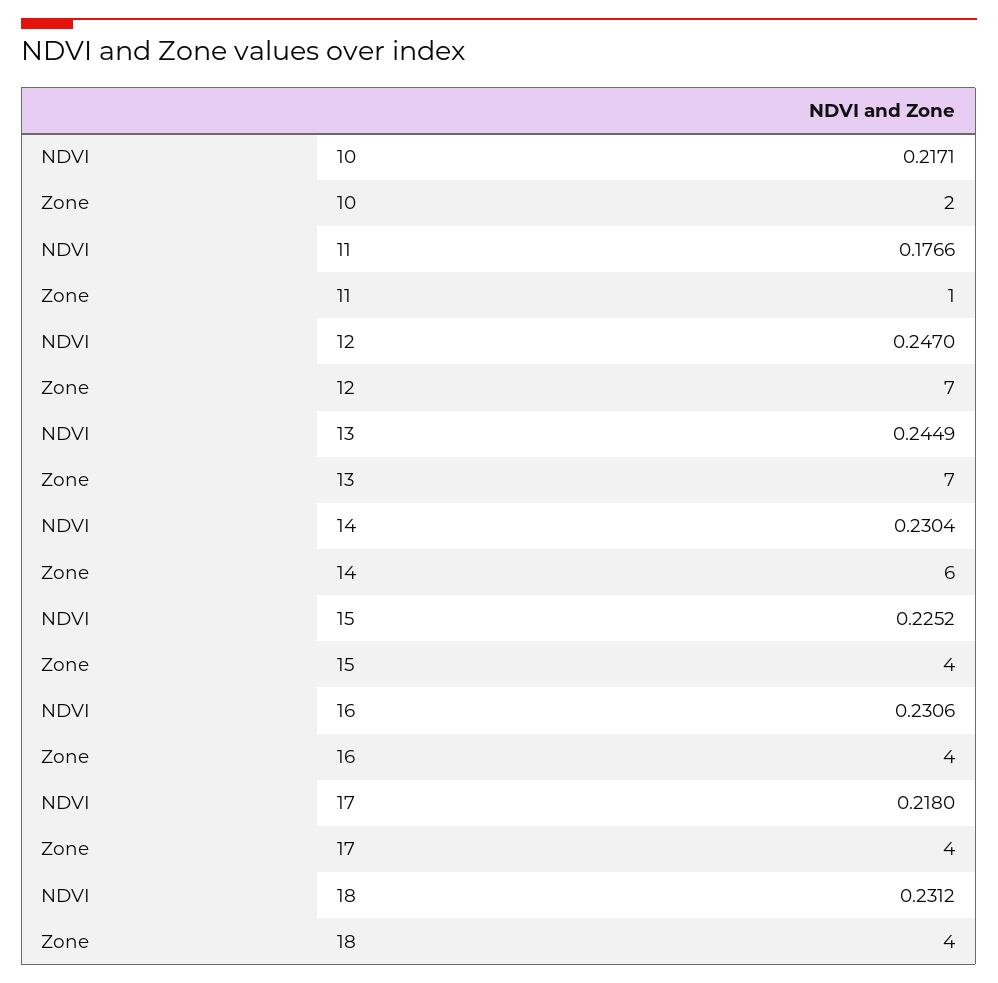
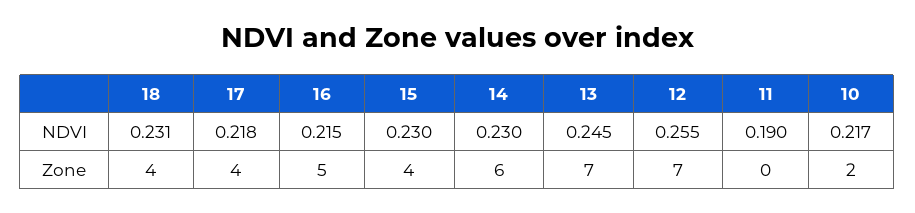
  {
    "NDVI": {
      "10": 0.2171,
-     "11": 0.1766,
+     "11": 0.19,
-     "12": 0.247,
+     "12": 0.255,
      "13": 0.2449,
      "14": 0.2304,
-     "15": 0.2252,
+     "15": 0.23,
-     "16": 0.2306,
+     "16": 0.215,
      "17": 0.218,
      "18": 0.2312
    },
    "Zone": {
      "10": 2,
-     "11": 1,
+     "11": 0,
      "12": 7,
      "13": 7,
      "14": 6,
      "15": 4,
-     "16": 4,
+     "16": 5,
      "17": 4,
      "18": 4
    }
  }

